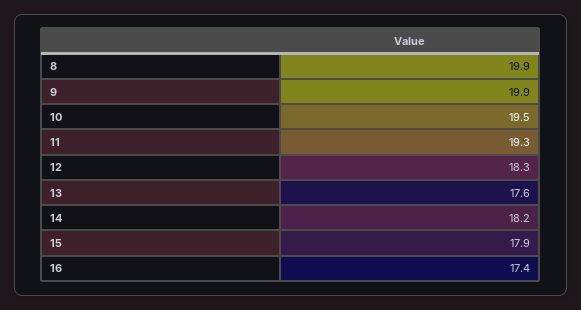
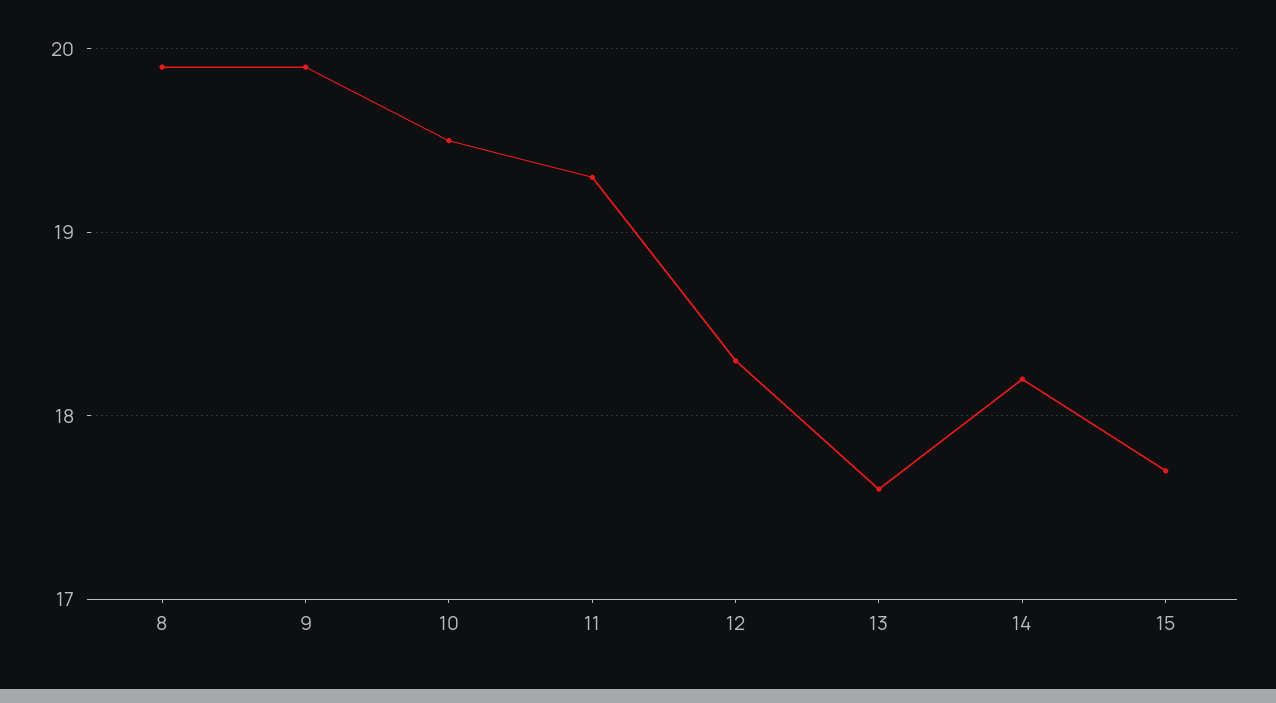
  {
    "8": 19.9,
    "9": 19.9,
    "10": 19.5,
    "11": 19.3,
    "12": 18.3,
    "13": 17.6,
    "14": 18.2,
-   "15": 17.9,
+   "15": 17.7
-   "16": 17.4
  }

